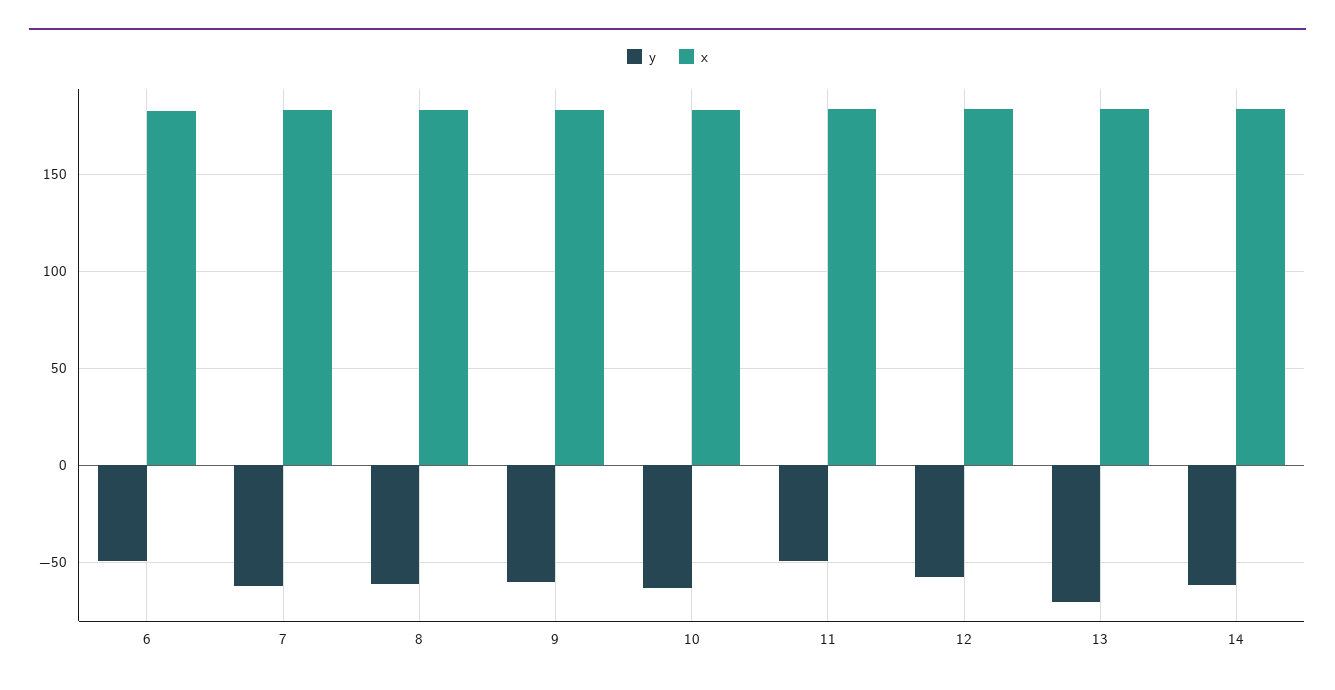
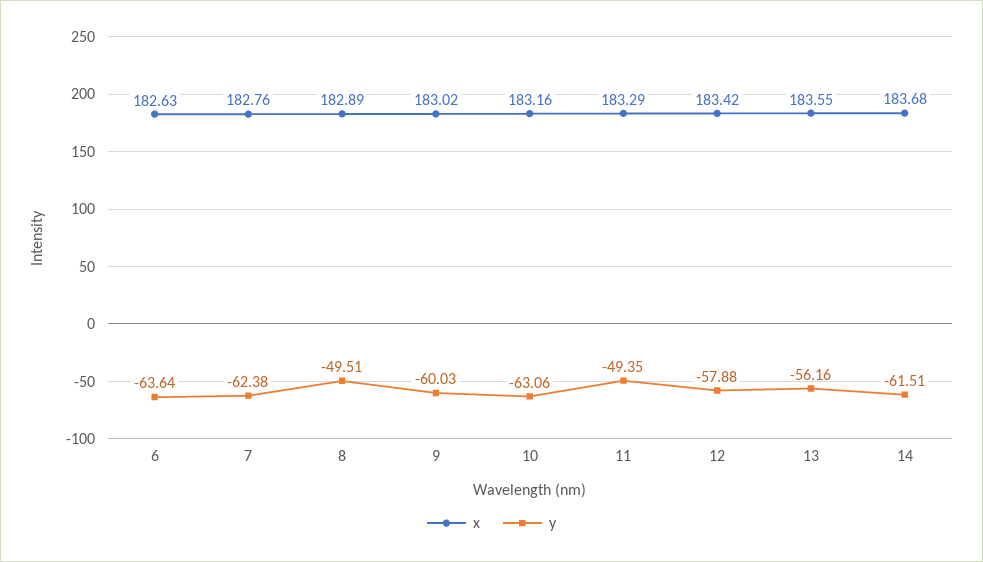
  {
    "y": {
-     "6": -50,
+     "6": -63.64,
      "7": -62.38,
-     "8": -60,
+     "8": -49.51,
      "9": -60.03,
      "10": -63.06,
      "11": -49.35,
      "12": -57.88,
-     "13": -70,
+     "13": -56.16,
      "14": -61.51
    },
    "x": {
      "6": 182.63,
      "7": 182.76,
      "8": 182.89,
      "9": 183.02,
      "10": 183.16,
      "11": 183.29,
      "12": 183.42,
      "13": 183.55,
      "14": 183.68
    }
  }

